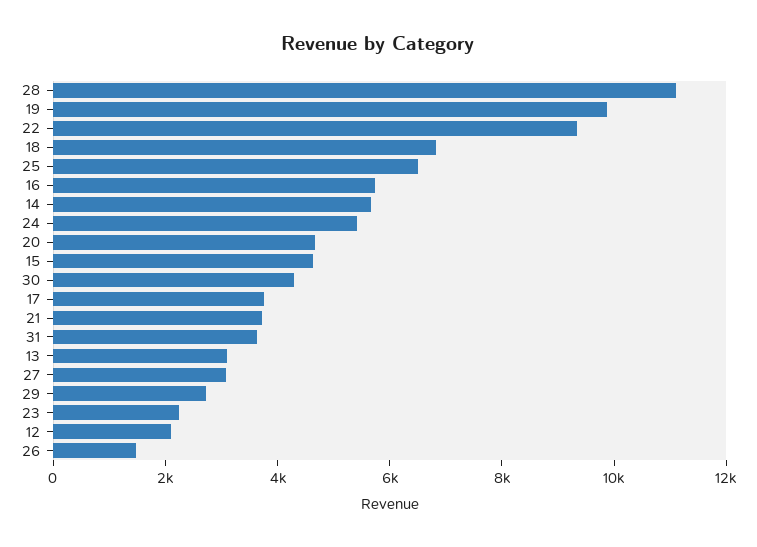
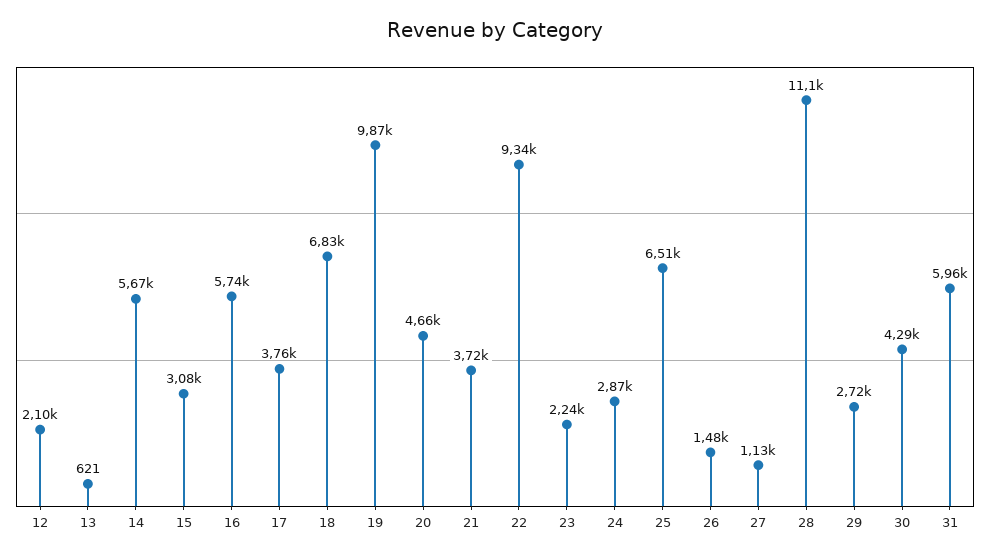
  {
    "28": 11100,
    "19": 9870,
    "22": 9340,
    "18": 6830,
    "25": 6510,
    "16": 5740,
    "14": 5670,
-   "24": 5500,
+   "24": 2870,
    "20": 4660,
-   "15": 4500,
+   "15": 3080,
    "30": 4290,
    "17": 3760,
    "21": 3720,
-   "31": 3500,
+   "31": 5960,
-   "13": 3000,
+   "13": 621,
-   "27": 3000,
+   "27": 1130,
    "29": 2720,
    "23": 2240,
    "12": 2100,
    "26": 1480
  }

